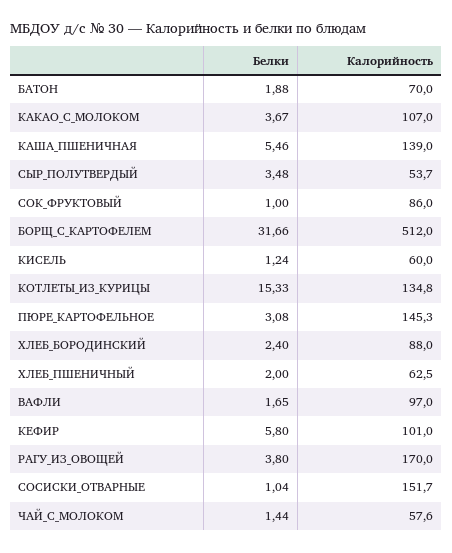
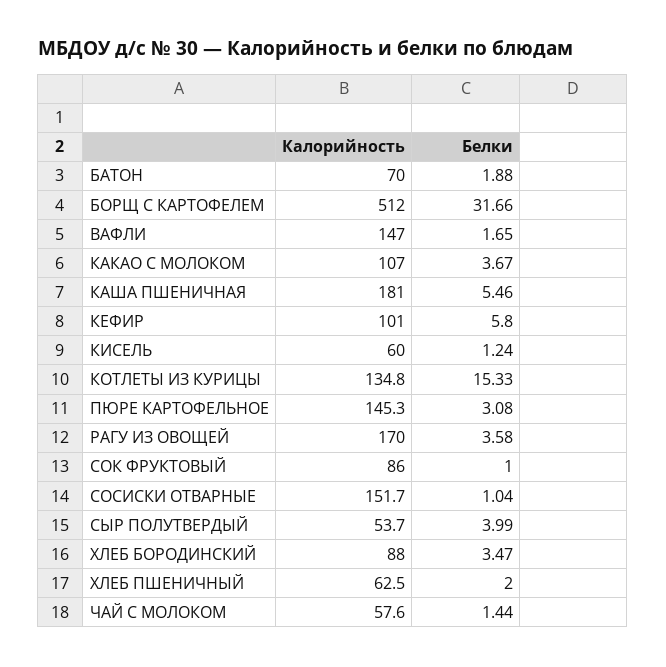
  {
    "Белки": {
      "БАТОН": 1.88,
      "КАКАО_С_МОЛОКОМ": 3.67,
      "КАША_ПШЕНИЧНАЯ": 5.46,
-     "СЫР_ПОЛУТВЕРДЫЙ": 3.48,
+     "СЫР_ПОЛУТВЕРДЫЙ": 3.99,
      "СОК_ФРУКТОВЫЙ": 1,
      "БОРЩ_С_КАРТОФЕЛЕМ": 31.66,
      "КИСЕЛЬ": 1.24,
      "КОТЛЕТЫ_ИЗ_КУРИЦЫ": 15.33,
      "ПЮРЕ_КАРТОФЕЛЬНОЕ": 3.08,
-     "ХЛЕБ_БОРОДИНСКИЙ": 2.4,
+     "ХЛЕБ_БОРОДИНСКИЙ": 3.47,
      "ХЛЕБ_ПШЕНИЧНЫЙ": 2,
      "ВАФЛИ": 1.65,
      "КЕФИР": 5.8,
-     "РАГУ_ИЗ_ОВОЩЕЙ": 3.8,
+     "РАГУ_ИЗ_ОВОЩЕЙ": 3.58,
      "СОСИСКИ_ОТВАРНЫЕ": 1.04,
      "ЧАЙ_С_МОЛОКОМ": 1.44
    },
    "Калорийность": {
      "БАТОН": 70,
      "КАКАО_С_МОЛОКОМ": 107,
-     "КАША_ПШЕНИЧНАЯ": 139,
+     "КАША_ПШЕНИЧНАЯ": 181,
      "СЫР_ПОЛУТВЕРДЫЙ": 53.7,
      "СОК_ФРУКТОВЫЙ": 86,
      "БОРЩ_С_КАРТОФЕЛЕМ": 512,
      "КИСЕЛЬ": 60,
      "КОТЛЕТЫ_ИЗ_КУРИЦЫ": 134.8,
      "ПЮРЕ_КАРТОФЕЛЬНОЕ": 145.3,
      "ХЛЕБ_БОРОДИНСКИЙ": 88,
      "ХЛЕБ_ПШЕНИЧНЫЙ": 62.5,
-     "ВАФЛИ": 97,
+     "ВАФЛИ": 147,
      "КЕФИР": 101,
      "РАГУ_ИЗ_ОВОЩЕЙ": 170,
      "СОСИСКИ_ОТВАРНЫЕ": 151.7,
      "ЧАЙ_С_МОЛОКОМ": 57.6
    }
  }

